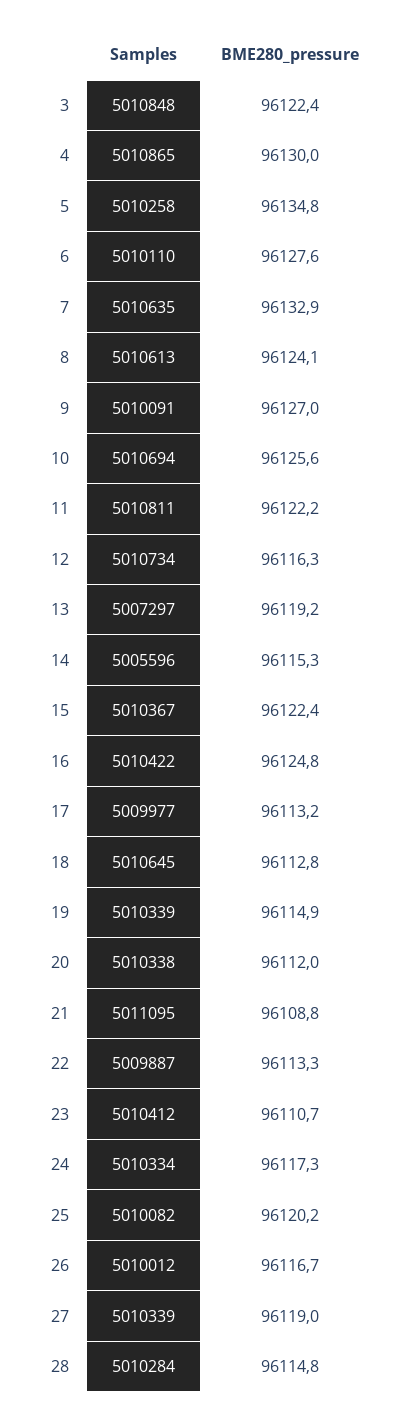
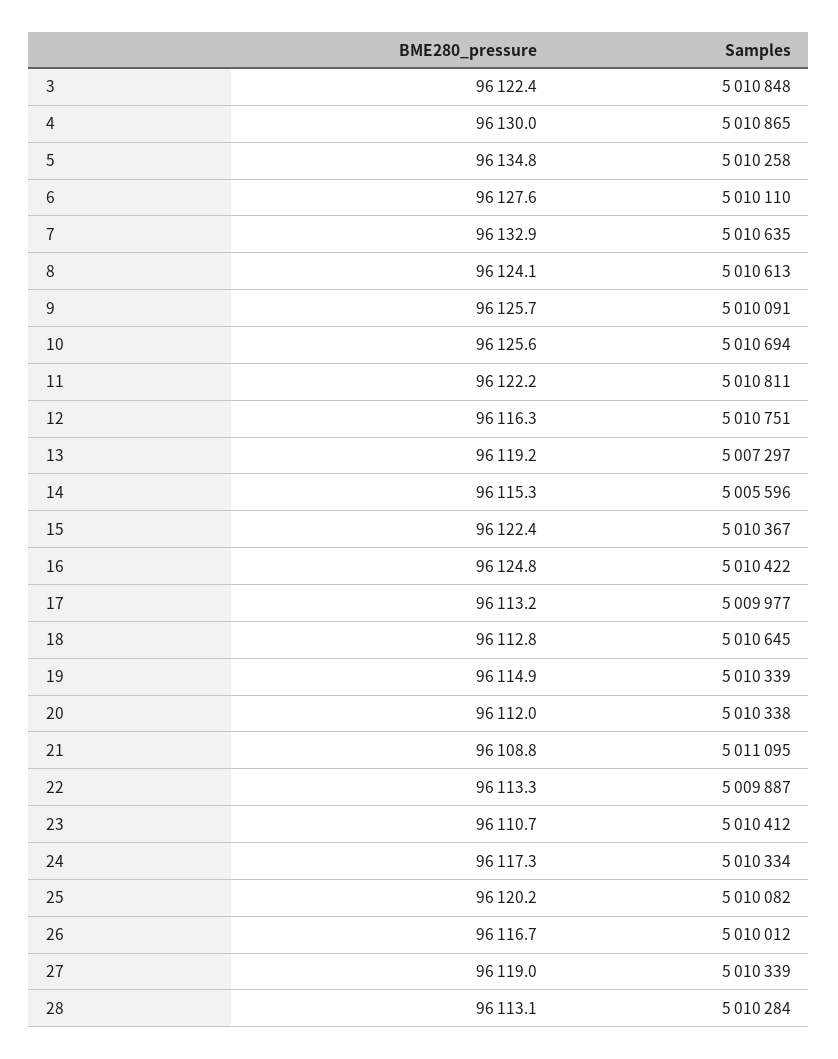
  {
    "Samples": {
      "3": 5010848,
      "4": 5010865,
      "5": 5010258,
      "6": 5010110,
      "7": 5010635,
      "8": 5010613,
      "9": 5010091,
      "10": 5010694,
      "11": 5010811,
-     "12": 5010734,
+     "12": 5010751,
      "13": 5007297,
      "14": 5005596,
      "15": 5010367,
      "16": 5010422,
      "17": 5009977,
      "18": 5010645,
      "19": 5010339,
      "20": 5010338,
      "21": 5011095,
      "22": 5009887,
      "23": 5010412,
      "24": 5010334,
      "25": 5010082,
      "26": 5010012,
      "27": 5010339,
      "28": 5010284
    },
    "BME280_pressure": {
      "3": 96122.4,
      "4": 96130,
      "5": 96134.8,
      "6": 96127.6,
      "7": 96132.9,
      "8": 96124.1,
-     "9": 96127,
+     "9": 96125.7,
      "10": 96125.6,
      "11": 96122.2,
      "12": 96116.3,
      "13": 96119.2,
      "14": 96115.3,
      "15": 96122.4,
      "16": 96124.8,
      "17": 96113.2,
      "18": 96112.8,
      "19": 96114.9,
      "20": 96112,
      "21": 96108.8,
      "22": 96113.3,
      "23": 96110.7,
      "24": 96117.3,
      "25": 96120.2,
      "26": 96116.7,
      "27": 96119,
-     "28": 96114.8
+     "28": 96113.1
    }
  }

